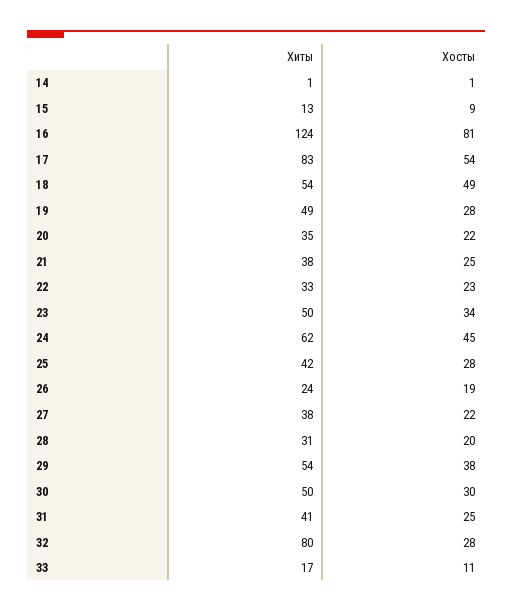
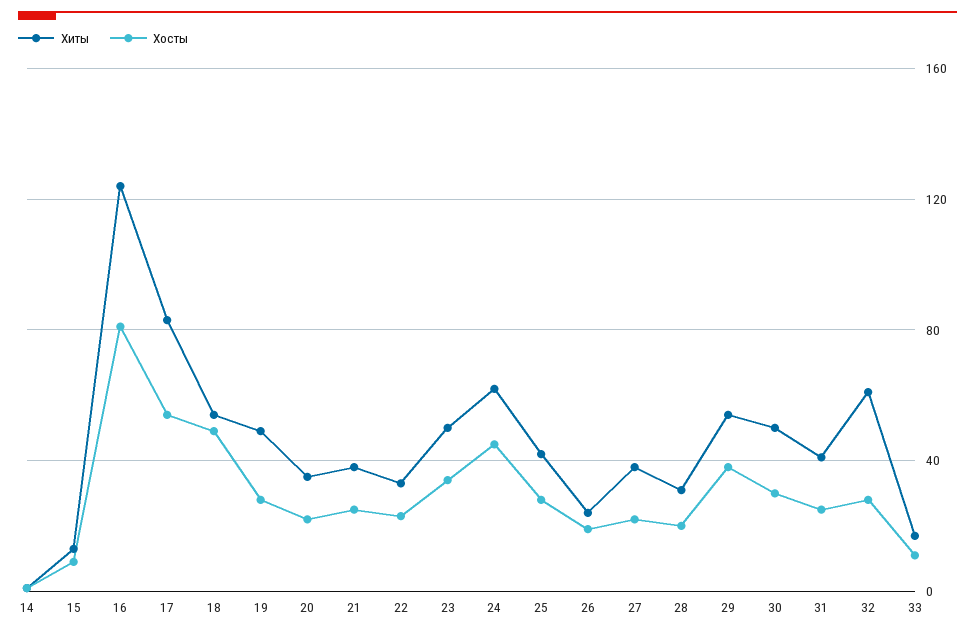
  {
    "Хиты": {
      "14": 1,
      "15": 13,
      "16": 124,
      "17": 83,
      "18": 54,
      "19": 49,
      "20": 35,
      "21": 38,
      "22": 33,
      "23": 50,
      "24": 62,
      "25": 42,
      "26": 24,
      "27": 38,
      "28": 31,
      "29": 54,
      "30": 50,
      "31": 41,
-     "32": 80,
+     "32": 60,
      "33": 17
    },
    "Хосты": {
      "14": 1,
      "15": 9,
      "16": 81,
      "17": 54,
      "18": 49,
      "19": 28,
      "20": 22,
      "21": 25,
      "22": 23,
      "23": 34,
      "24": 45,
      "25": 28,
      "26": 19,
      "27": 22,
      "28": 20,
      "29": 38,
      "30": 30,
      "31": 25,
      "32": 28,
      "33": 11
    }
  }

